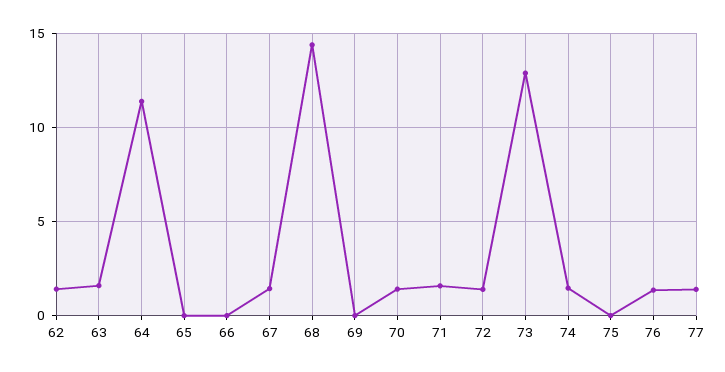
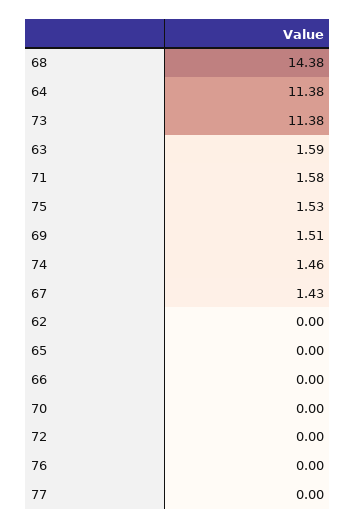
  {
-   "62": 1.5,
+   "62": 0,
    "63": 1.59,
    "64": 11.38,
    "65": 0,
    "66": 0,
    "67": 1.43,
    "68": 14.38,
-   "69": 0,
+   "69": 1.51,
-   "70": 1.5,
+   "70": 0,
    "71": 1.58,
-   "72": 1.5,
+   "72": 0,
-   "73": 13,
+   "73": 11.38,
    "74": 1.46,
-   "75": 0,
+   "75": 1.53,
-   "76": 1.5,
+   "76": 0,
-   "77": 1.5
+   "77": 0
  }

